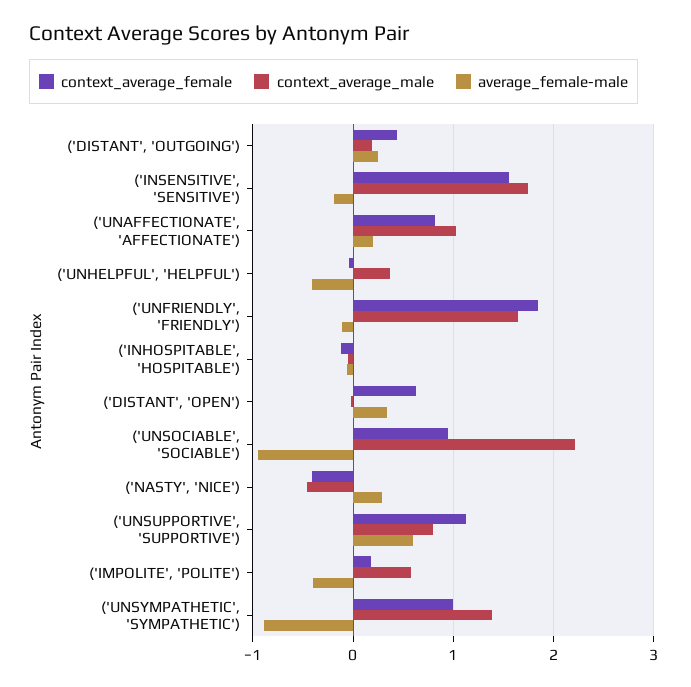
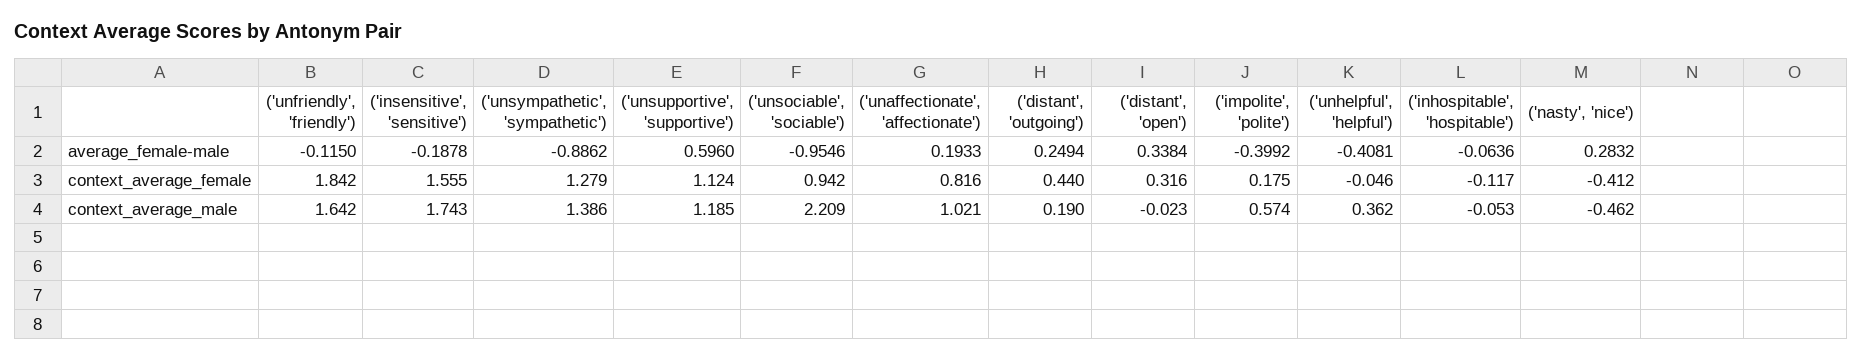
  {
    "context_average_female": {
      "('DISTANT', 'OUTGOING')": 0.44,
      "('INSENSITIVE', 'SENSITIVE')": 1.555,
      "('UNAFFECTIONATE', 'AFFECTIONATE')": 0.816,
      "('UNHELPFUL', 'HELPFUL')": -0.046,
      "('UNFRIENDLY', 'FRIENDLY')": 1.842,
      "('INHOSPITABLE', 'HOSPITABLE')": -0.117,
-     "('DISTANT', 'OPEN')": 0.6,
+     "('DISTANT', 'OPEN')": 0.316,
      "('UNSOCIABLE', 'SOCIABLE')": 0.942,
      "('NASTY', 'NICE')": -0.412,
      "('UNSUPPORTIVE', 'SUPPORTIVE')": 1.124,
      "('IMPOLITE', 'POLITE')": 0.175,
-     "('UNSYMPATHETIC', 'SYMPATHETIC')": 1
+     "('UNSYMPATHETIC', 'SYMPATHETIC')": 1.279
    },
    "context_average_male": {
      "('DISTANT', 'OUTGOING')": 0.19,
      "('INSENSITIVE', 'SENSITIVE')": 1.743,
      "('UNAFFECTIONATE', 'AFFECTIONATE')": 1.021,
      "('UNHELPFUL', 'HELPFUL')": 0.362,
      "('UNFRIENDLY', 'FRIENDLY')": 1.642,
      "('INHOSPITABLE', 'HOSPITABLE')": -0.053,
      "('DISTANT', 'OPEN')": -0.023,
      "('UNSOCIABLE', 'SOCIABLE')": 2.209,
      "('NASTY', 'NICE')": -0.462,
-     "('UNSUPPORTIVE', 'SUPPORTIVE')": 0.8,
+     "('UNSUPPORTIVE', 'SUPPORTIVE')": 1.185,
      "('IMPOLITE', 'POLITE')": 0.574,
      "('UNSYMPATHETIC', 'SYMPATHETIC')": 1.386
    },
    "average_female-male": {
      "('DISTANT', 'OUTGOING')": 0.2494,
      "('INSENSITIVE', 'SENSITIVE')": -0.1878,
      "('UNAFFECTIONATE', 'AFFECTIONATE')": 0.1933,
      "('UNHELPFUL', 'HELPFUL')": -0.4081,
      "('UNFRIENDLY', 'FRIENDLY')": -0.115,
      "('INHOSPITABLE', 'HOSPITABLE')": -0.0636,
      "('DISTANT', 'OPEN')": 0.3384,
      "('UNSOCIABLE', 'SOCIABLE')": -0.9546,
      "('NASTY', 'NICE')": 0.2832,
      "('UNSUPPORTIVE', 'SUPPORTIVE')": 0.596,
      "('IMPOLITE', 'POLITE')": -0.3992,
      "('UNSYMPATHETIC', 'SYMPATHETIC')": -0.8862
    }
  }

